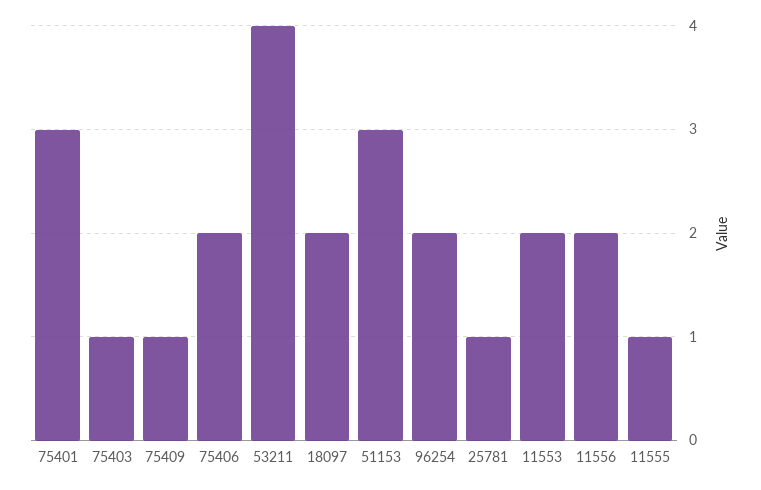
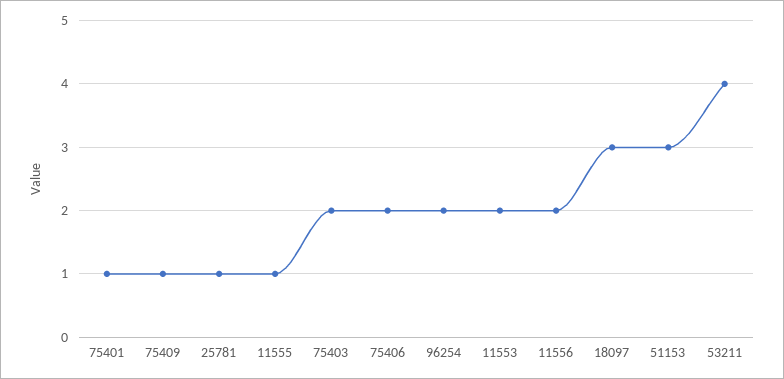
  {
-   "75401": 3,
+   "75401": 1,
-   "75403": 1,
+   "75403": 2,
    "75409": 1,
    "75406": 2,
    "53211": 4,
-   "18097": 2,
+   "18097": 3,
    "51153": 3,
    "96254": 2,
    "25781": 1,
    "11553": 2,
    "11556": 2,
    "11555": 1
  }

